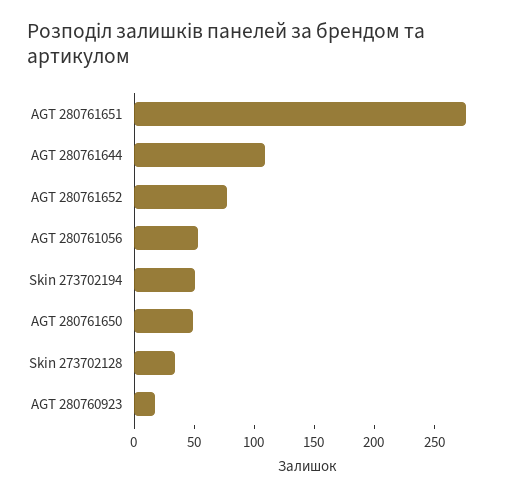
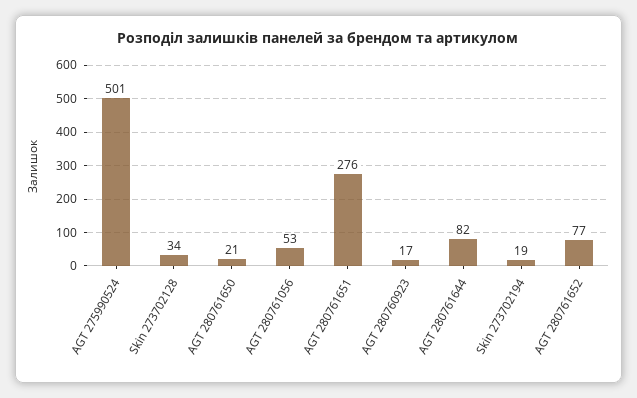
  {
    "AGT 280761651": 276,
-   "AGT 280761644": 110,
+   "AGT 280761644": 82,
    "AGT 280761652": 77,
    "AGT 280761056": 53,
-   "Skin 273702194": 50,
+   "Skin 273702194": 19,
-   "AGT 280761650": 50,
+   "AGT 280761650": 21,
    "Skin 273702128": 34,
-   "AGT 280760923": 17
+   "AGT 280760923": 17,
+   "AGT 275990524": 501
  }

